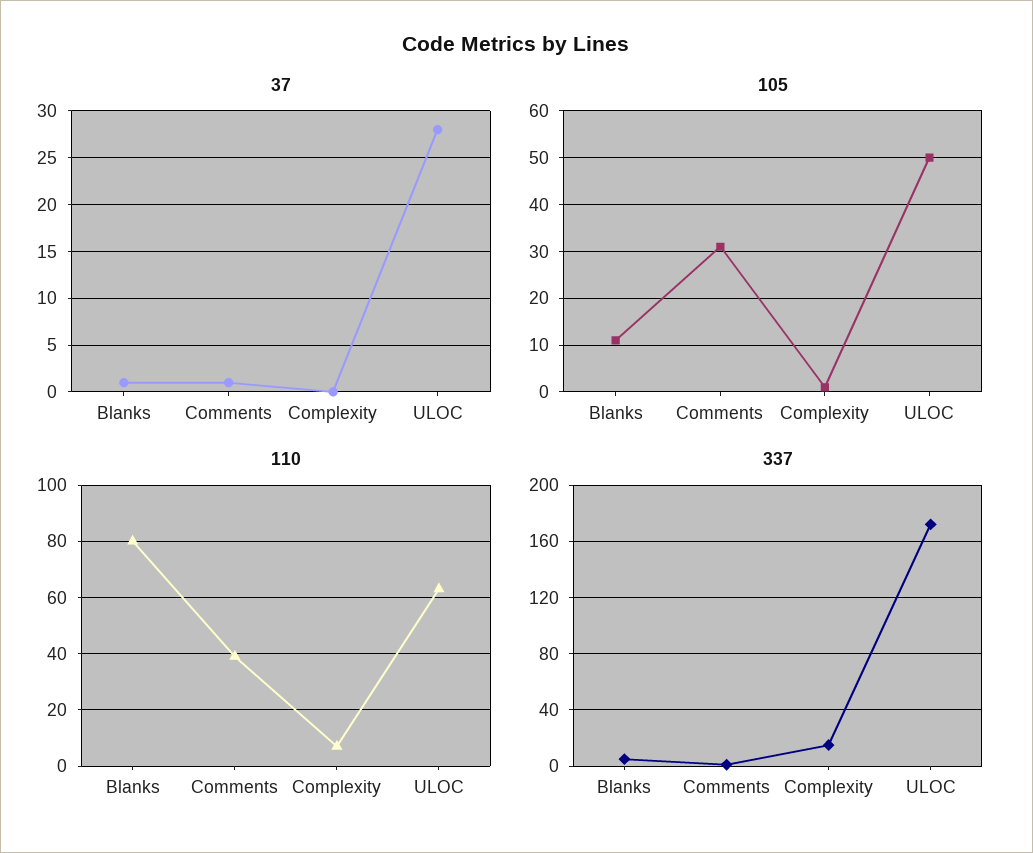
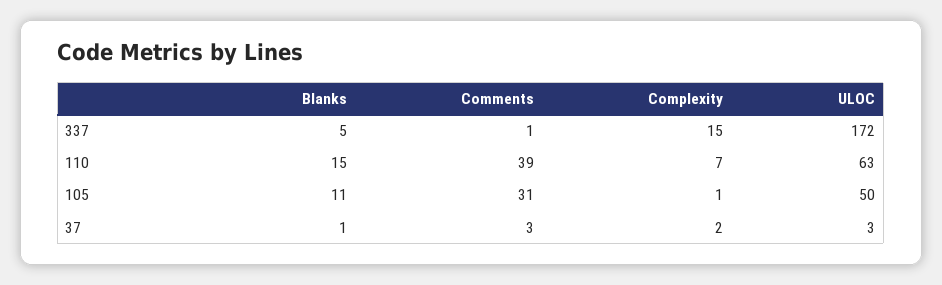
  {
    "37": {
      "Blanks": 1,
-     "Comments": 1,
+     "Comments": 3,
-     "Complexity": 0,
+     "Complexity": 2,
-     "ULOC": 28
+     "ULOC": 3
    },
    "105": {
      "Blanks": 11,
      "Comments": 31,
      "Complexity": 1,
      "ULOC": 50
    },
    "110": {
-     "Blanks": 80,
+     "Blanks": 15,
      "Comments": 39,
      "Complexity": 7,
      "ULOC": 63
    },
    "337": {
      "Blanks": 5,
      "Comments": 1,
      "Complexity": 15,
      "ULOC": 172
    }
  }

